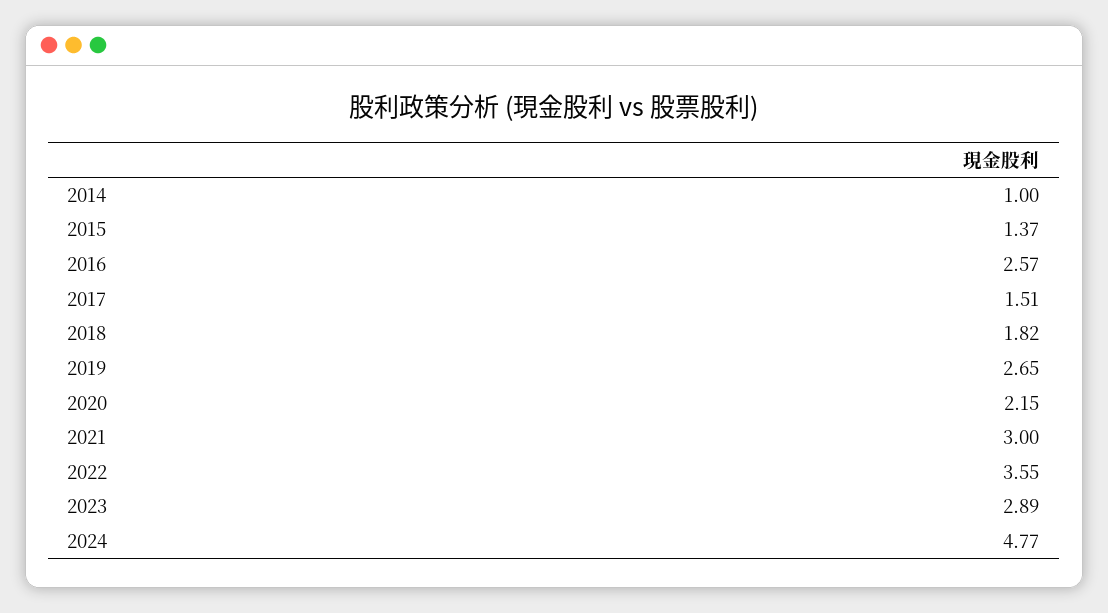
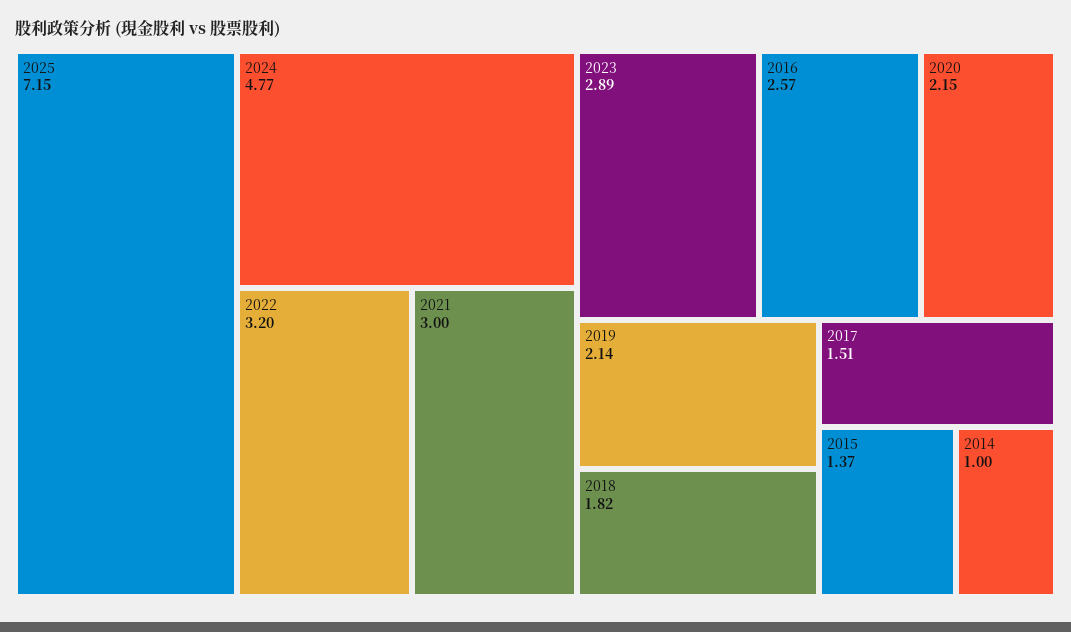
  {
    "2014": 1,
    "2015": 1.37,
    "2016": 2.57,
    "2017": 1.51,
    "2018": 1.82,
-   "2019": 2.65,
+   "2019": 2.14,
    "2020": 2.15,
    "2021": 3,
-   "2022": 3.55,
+   "2022": 3.2,
    "2023": 2.89,
-   "2024": 4.77
+   "2024": 4.77,
+   "2025": 7.15
  }

